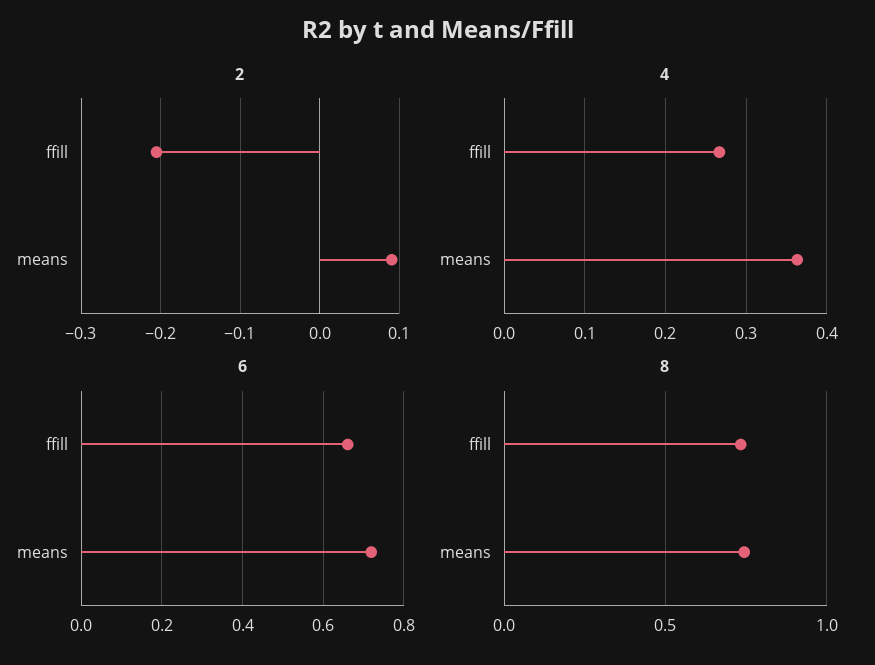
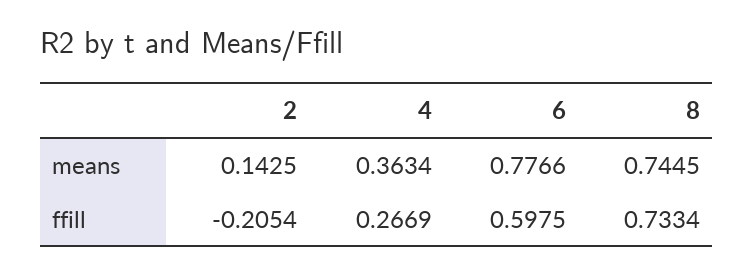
  {
    "2": {
      "ffill": -0.2054,
-     "means": 0.09
+     "means": 0.1425
    },
    "4": {
      "ffill": 0.2669,
      "means": 0.3634
    },
    "6": {
-     "ffill": 0.66,
+     "ffill": 0.5975,
-     "means": 0.72
+     "means": 0.7766
    },
    "8": {
      "ffill": 0.7334,
      "means": 0.7445
    }
  }

